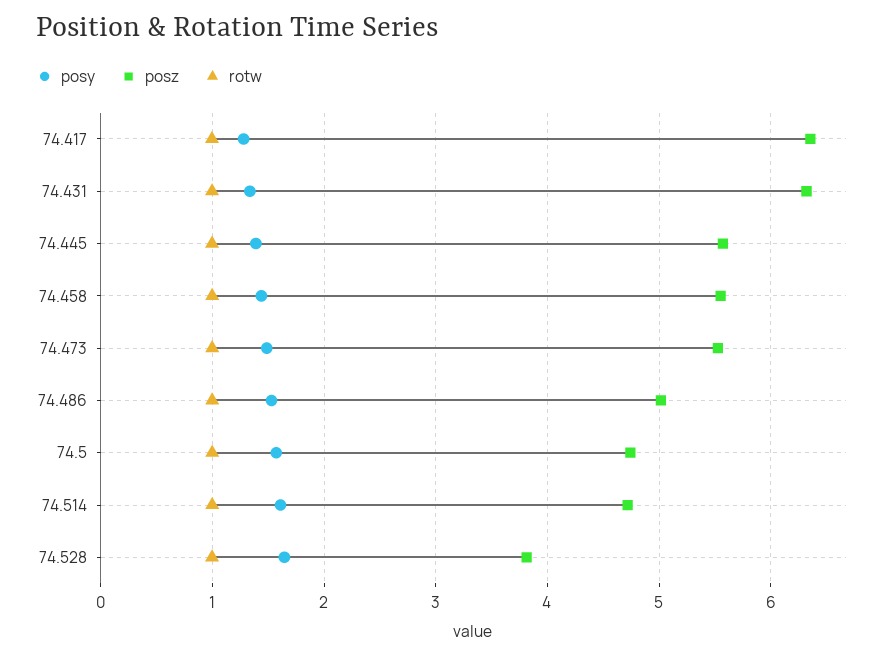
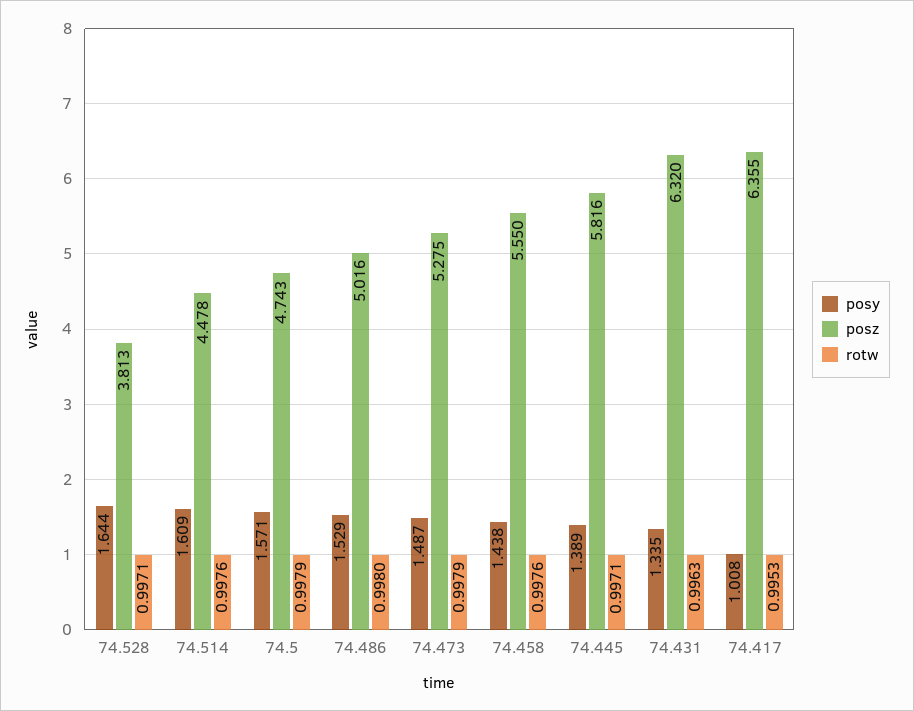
  {
    "posy": {
-     "74.417": 1.3,
+     "74.417": 1.008,
      "74.431": 1.335,
      "74.445": 1.389,
      "74.458": 1.438,
      "74.473": 1.487,
      "74.486": 1.529,
      "74.5": 1.571,
      "74.514": 1.609,
      "74.528": 1.644
    },
    "posz": {
      "74.417": 6.355,
      "74.431": 6.32,
-     "74.445": 5.6,
+     "74.445": 5.816,
      "74.458": 5.55,
-     "74.473": 5.5,
+     "74.473": 5.275,
      "74.486": 5.016,
      "74.5": 4.743,
-     "74.514": 4.7,
+     "74.514": 4.478,
      "74.528": 3.813
    },
    "rotw": {
      "74.417": 0.9953,
      "74.431": 0.9963,
      "74.445": 0.9971,
      "74.458": 0.9976,
      "74.473": 0.9979,
      "74.486": 0.998,
      "74.5": 0.9979,
      "74.514": 0.9976,
      "74.528": 0.9971
    }
  }

